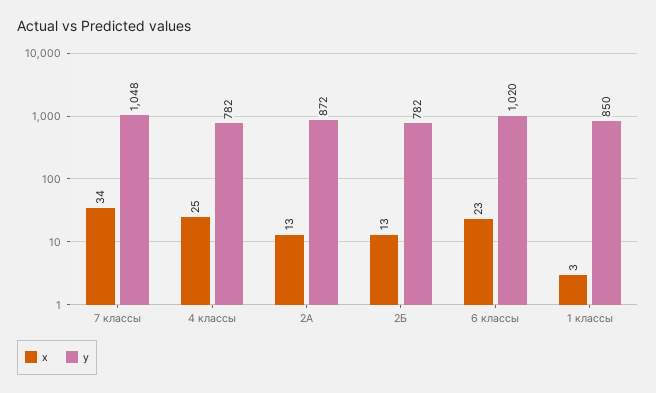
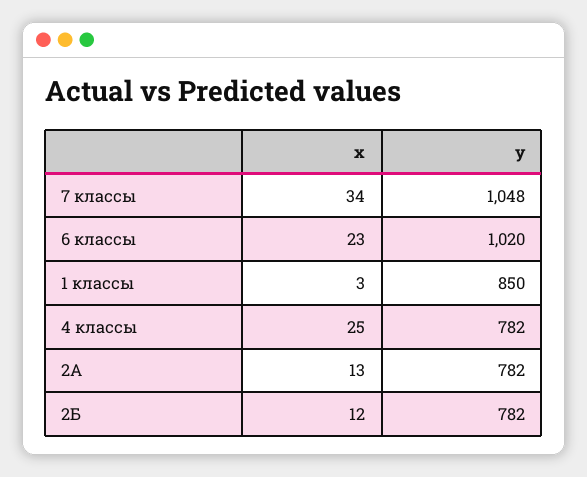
  {
    "x": {
      "7 классы": 34,
      "4 классы": 25,
      "2А": 13,
-     "2Б": 13,
+     "2Б": 12,
      "6 классы": 23,
      "1 классы": 3
    },
    "y": {
      "7 классы": 1048,
      "4 классы": 782,
-     "2А": 872,
+     "2А": 782,
      "2Б": 782,
      "6 классы": 1020,
      "1 классы": 850
    }
  }

